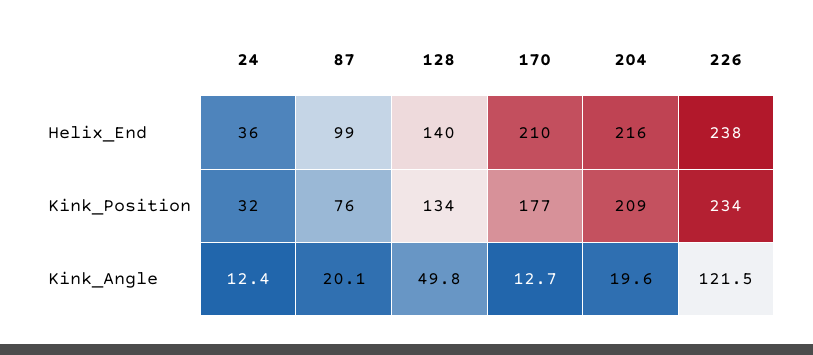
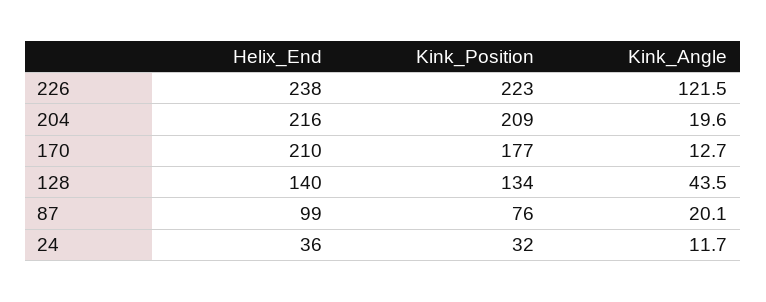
  {
    "24": {
      "Helix_End": 36,
      "Kink_Position": 32,
-     "Kink_Angle": 12.4
+     "Kink_Angle": 11.7
    },
    "87": {
      "Helix_End": 99,
      "Kink_Position": 76,
      "Kink_Angle": 20.1
    },
    "128": {
      "Helix_End": 140,
      "Kink_Position": 134,
-     "Kink_Angle": 49.8
+     "Kink_Angle": 43.5
    },
    "170": {
      "Helix_End": 210,
      "Kink_Position": 177,
      "Kink_Angle": 12.7
    },
    "204": {
      "Helix_End": 216,
      "Kink_Position": 209,
      "Kink_Angle": 19.6
    },
    "226": {
      "Helix_End": 238,
-     "Kink_Position": 234,
+     "Kink_Position": 223,
      "Kink_Angle": 121.5
    }
  }

